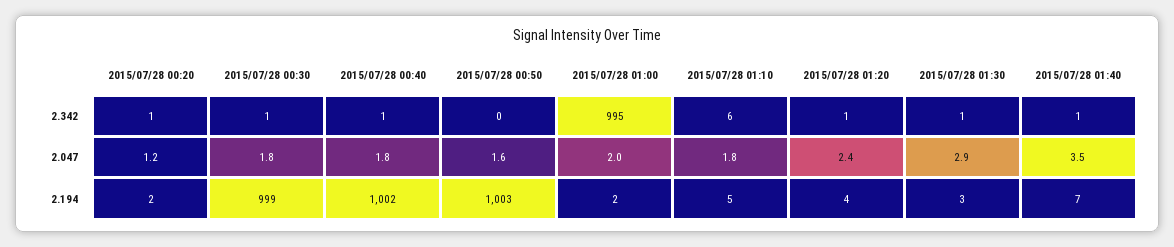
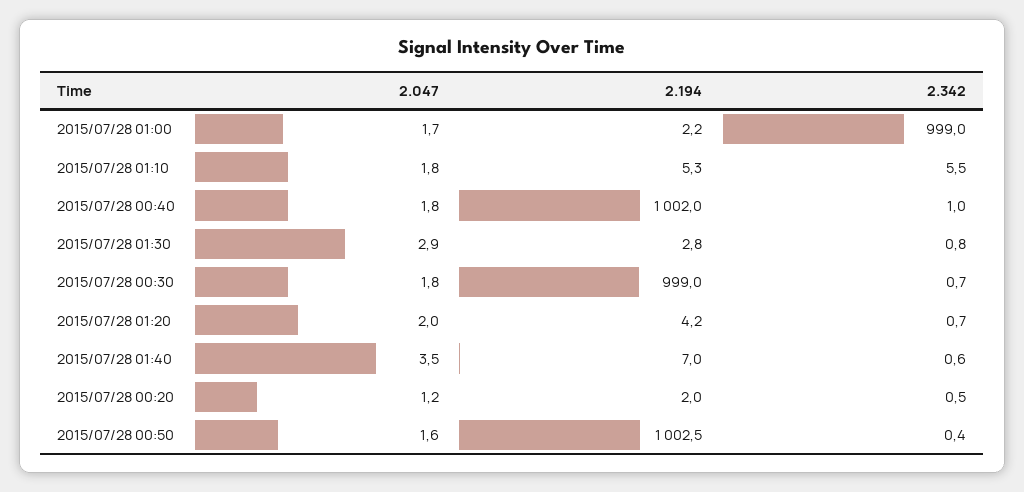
  {
    "2015/07/28 00:20": {
      "2.342": 0.5,
      "2.047": 1.2,
      "2.194": 2
    },
    "2015/07/28 00:30": {
      "2.342": 0.7,
      "2.047": 1.8,
      "2.194": 999
    },
    "2015/07/28 00:40": {
      "2.342": 1,
      "2.047": 1.8,
      "2.194": 1002
    },
    "2015/07/28 00:50": {
      "2.342": 0.4,
      "2.047": 1.6,
      "2.194": 1002.5
    },
    "2015/07/28 01:00": {
-     "2.342": 995,
+     "2.342": 999,
-     "2.047": 2,
+     "2.047": 1.7,
      "2.194": 2.2
    },
    "2015/07/28 01:10": {
      "2.342": 5.5,
      "2.047": 1.8,
      "2.194": 5.3
    },
    "2015/07/28 01:20": {
      "2.342": 0.7,
-     "2.047": 2.4,
+     "2.047": 2,
      "2.194": 4.2
    },
    "2015/07/28 01:30": {
      "2.342": 0.8,
      "2.047": 2.9,
      "2.194": 2.8
    },
    "2015/07/28 01:40": {
      "2.342": 0.6,
      "2.047": 3.5,
      "2.194": 7
    }
  }

